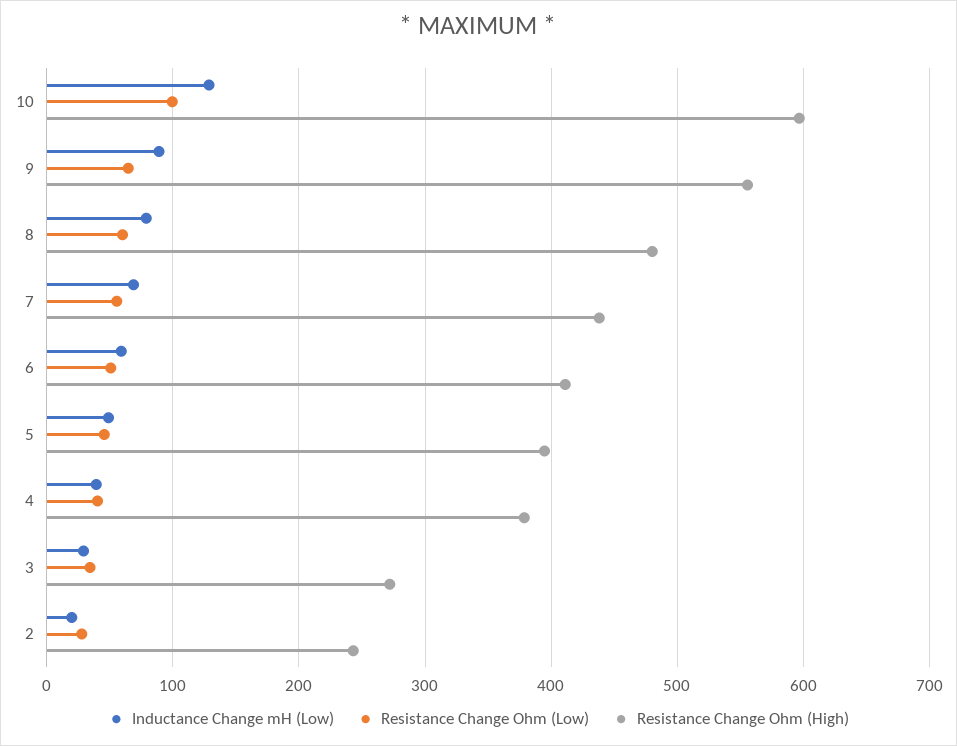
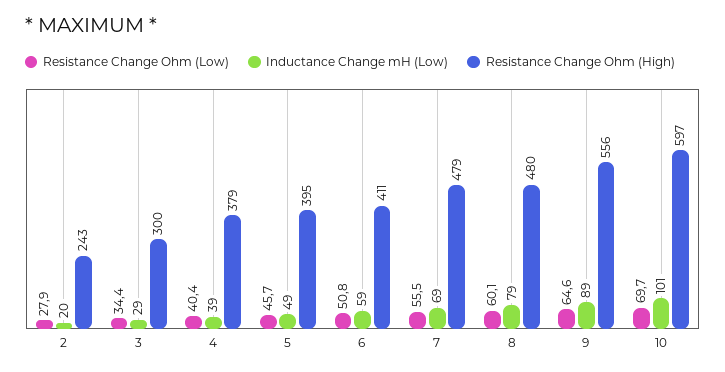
  {
    "Inductance Change mH (Low)": {
-     "10": 130,
+     "10": 101,
      "9": 89,
      "8": 79,
      "7": 69,
      "6": 59,
      "5": 49,
      "4": 39,
      "3": 29,
      "2": 20
    },
    "Resistance Change Ohm (Low)": {
-     "10": 100,
+     "10": 69.7,
      "9": 64.6,
      "8": 60.1,
      "7": 55.5,
      "6": 50.8,
      "5": 45.7,
      "4": 40.4,
      "3": 34.4,
      "2": 27.9
    },
    "Resistance Change Ohm (High)": {
      "10": 597,
      "9": 556,
      "8": 480,
-     "7": 440,
+     "7": 479,
      "6": 411,
      "5": 395,
      "4": 379,
-     "3": 270,
+     "3": 300,
      "2": 243
    }
  }

